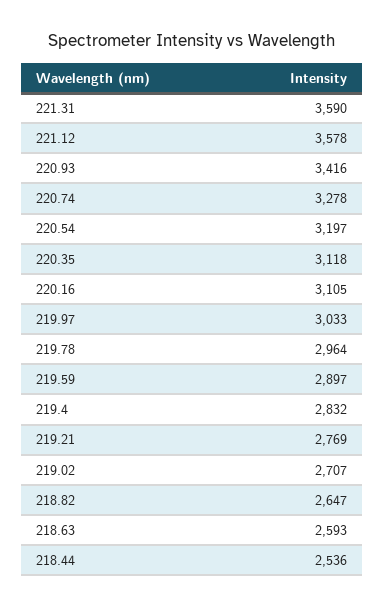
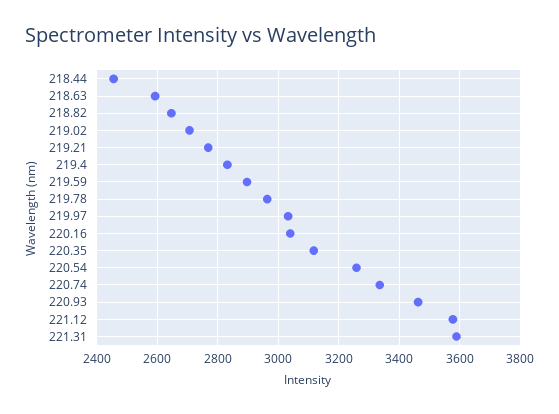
  {
    "221.31": 3590,
    "221.12": 3578,
-   "220.93": 3416,
+   "220.93": 3460,
-   "220.74": 3278,
+   "220.74": 3340,
-   "220.54": 3197,
+   "220.54": 3260,
    "220.35": 3118,
-   "220.16": 3105,
+   "220.16": 3040,
    "219.97": 3033,
    "219.78": 2964,
    "219.59": 2897,
    "219.4": 2832,
    "219.21": 2769,
    "219.02": 2707,
    "218.82": 2647,
    "218.63": 2593,
-   "218.44": 2536
+   "218.44": 2460
  }

